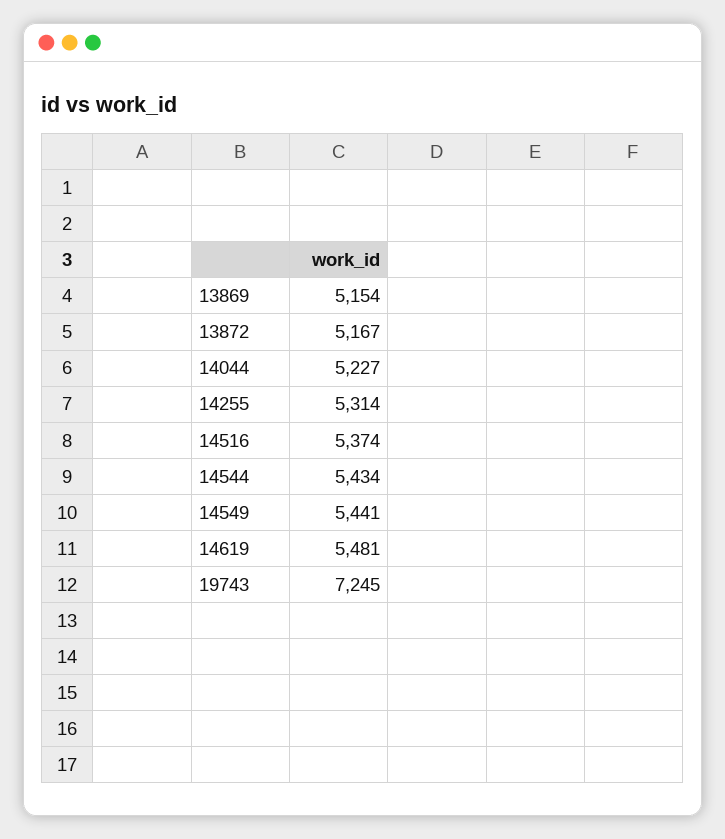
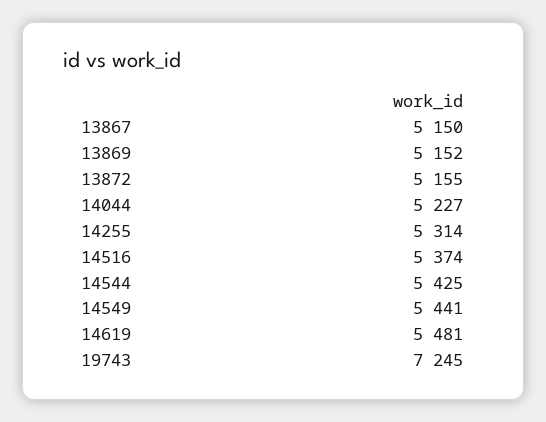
  {
-   "13869": 5154,
+   "13869": 5152,
-   "13872": 5167,
+   "13872": 5155,
    "14044": 5227,
    "14255": 5314,
    "14516": 5374,
-   "14544": 5434,
+   "14544": 5425,
    "14549": 5441,
    "14619": 5481,
-   "19743": 7245
+   "19743": 7245,
+   "13867": 5150
  }

